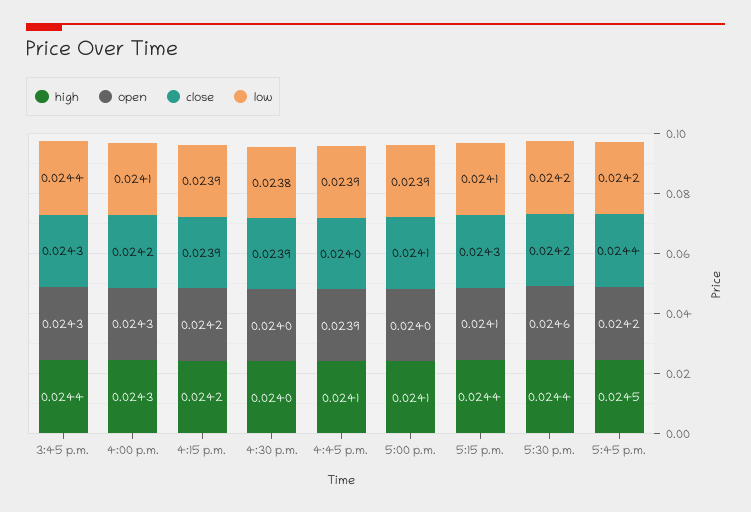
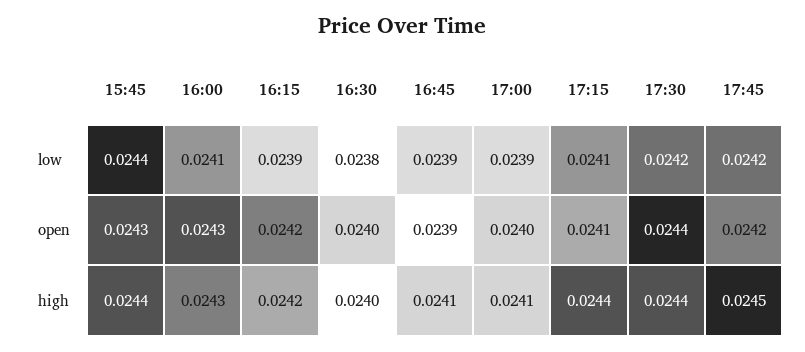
  {
    "high": {
      "3:45 p.m.": 0.0244,
      "4:00 p.m.": 0.0243,
      "4:15 p.m.": 0.0242,
      "4:30 p.m.": 0.024,
      "4:45 p.m.": 0.0241,
      "5:00 p.m.": 0.0241,
      "5:15 p.m.": 0.0244,
      "5:30 p.m.": 0.0244,
      "5:45 p.m.": 0.0245
    },
    "open": {
      "3:45 p.m.": 0.0243,
      "4:00 p.m.": 0.0243,
      "4:15 p.m.": 0.0242,
      "4:30 p.m.": 0.024,
      "4:45 p.m.": 0.0239,
      "5:00 p.m.": 0.024,
      "5:15 p.m.": 0.0241,
-     "5:30 p.m.": 0.0246,
+     "5:30 p.m.": 0.0244,
      "5:45 p.m.": 0.0242
    },
-   "close": {
-     "3:45 p.m.": 0.0243,
-     "4:00 p.m.": 0.0242,
-     "4:15 p.m.": 0.0239,
-     "4:30 p.m.": 0.0239,
-     "4:45 p.m.": 0.024,
-     "5:00 p.m.": 0.0241,
-     "5:15 p.m.": 0.0243,
-     "5:30 p.m.": 0.0242,
-     "5:45 p.m.": 0.0244
-   },
    "low": {
      "3:45 p.m.": 0.0244,
      "4:00 p.m.": 0.0241,
      "4:15 p.m.": 0.0239,
      "4:30 p.m.": 0.0238,
      "4:45 p.m.": 0.0239,
      "5:00 p.m.": 0.0239,
      "5:15 p.m.": 0.0241,
      "5:30 p.m.": 0.0242,
      "5:45 p.m.": 0.0242
    }
  }

